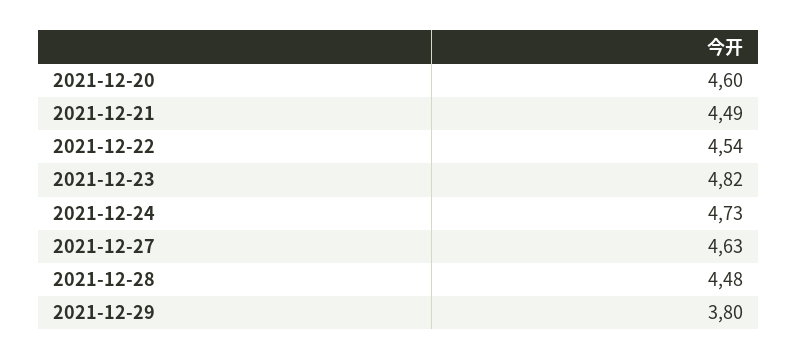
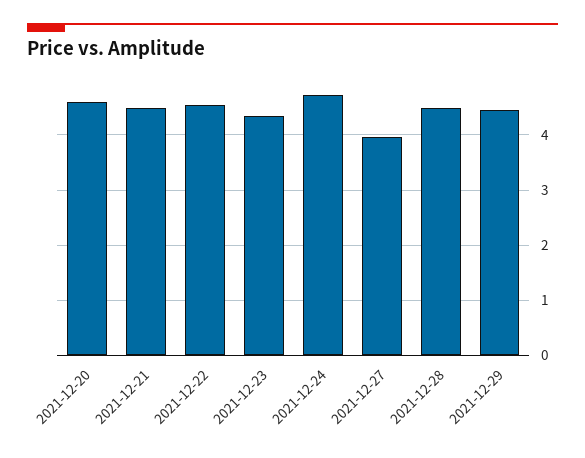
  {
    "2021-12-20": 4.6,
    "2021-12-21": 4.49,
    "2021-12-22": 4.54,
-   "2021-12-23": 4.82,
+   "2021-12-23": 4.4,
    "2021-12-24": 4.73,
-   "2021-12-27": 4.63,
+   "2021-12-27": 4,
    "2021-12-28": 4.48,
-   "2021-12-29": 3.8
+   "2021-12-29": 4.4
  }

